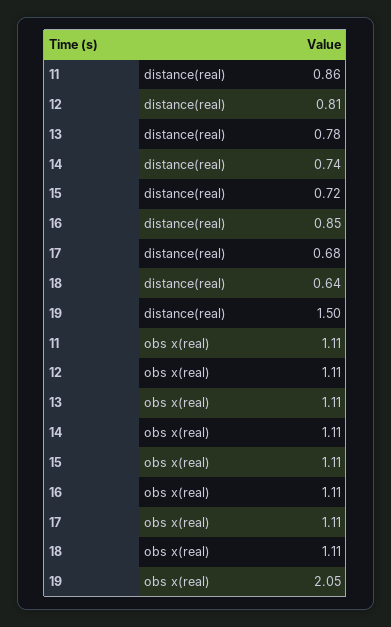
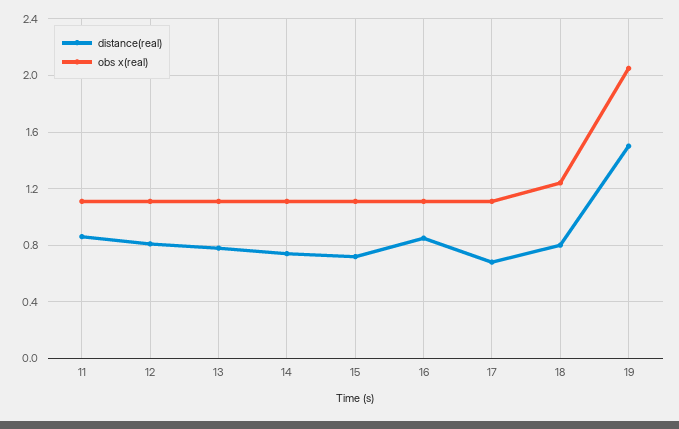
  {
    "distance(real)": {
      "11": 0.86,
      "12": 0.81,
      "13": 0.78,
      "14": 0.74,
      "15": 0.72,
      "16": 0.85,
      "17": 0.68,
-     "18": 0.64,
+     "18": 0.8,
      "19": 1.5
    },
    "obs x(real)": {
      "11": 1.11,
      "12": 1.11,
      "13": 1.11,
      "14": 1.11,
      "15": 1.11,
      "16": 1.11,
      "17": 1.11,
-     "18": 1.11,
+     "18": 1.25,
      "19": 2.05
    }
  }

